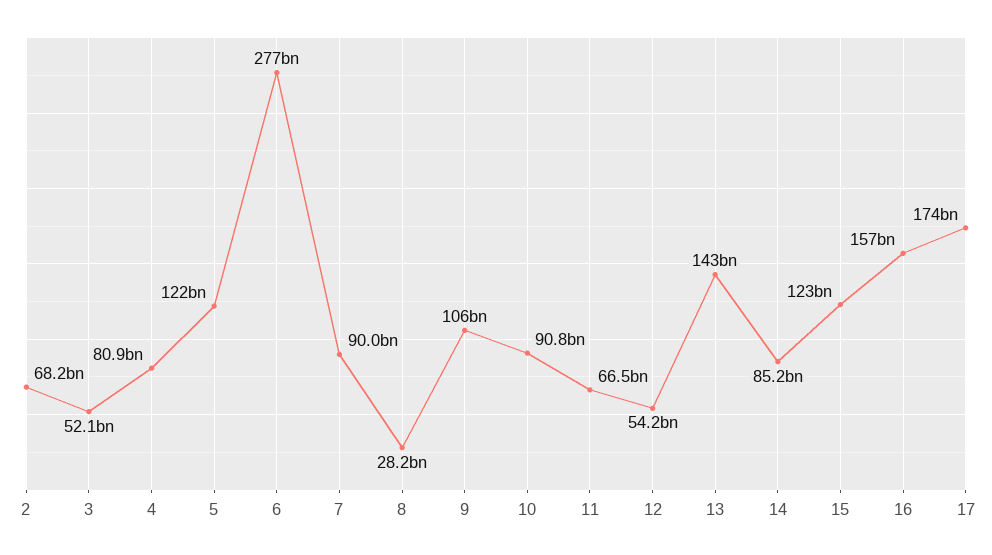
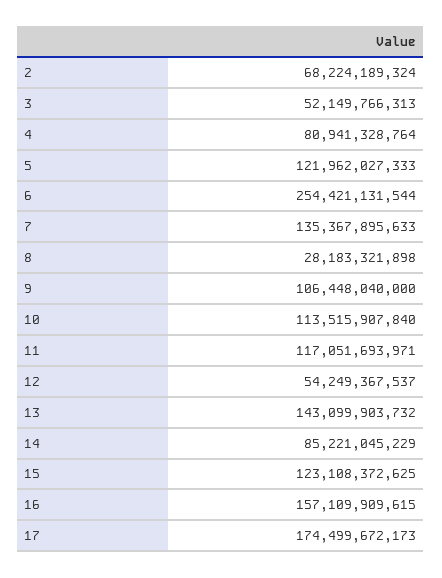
  {
    "2": 68224189324,
    "3": 52149766313,
    "4": 80941328764,
    "5": 121962027333,
-   "6": 277000000000,
+   "6": 254421131544,
-   "7": 90000000000,
+   "7": 135367895633,
    "8": 28183321898,
    "9": 106448040000,
-   "10": 90800000000,
+   "10": 113515907840,
-   "11": 66500000000,
+   "11": 117051693971,
    "12": 54249367537,
    "13": 143099903732,
    "14": 85221045229,
    "15": 123108372625,
    "16": 157109909615,
    "17": 174499672173
  }

